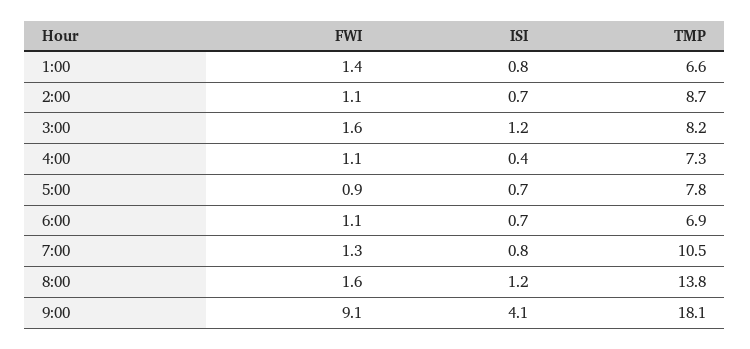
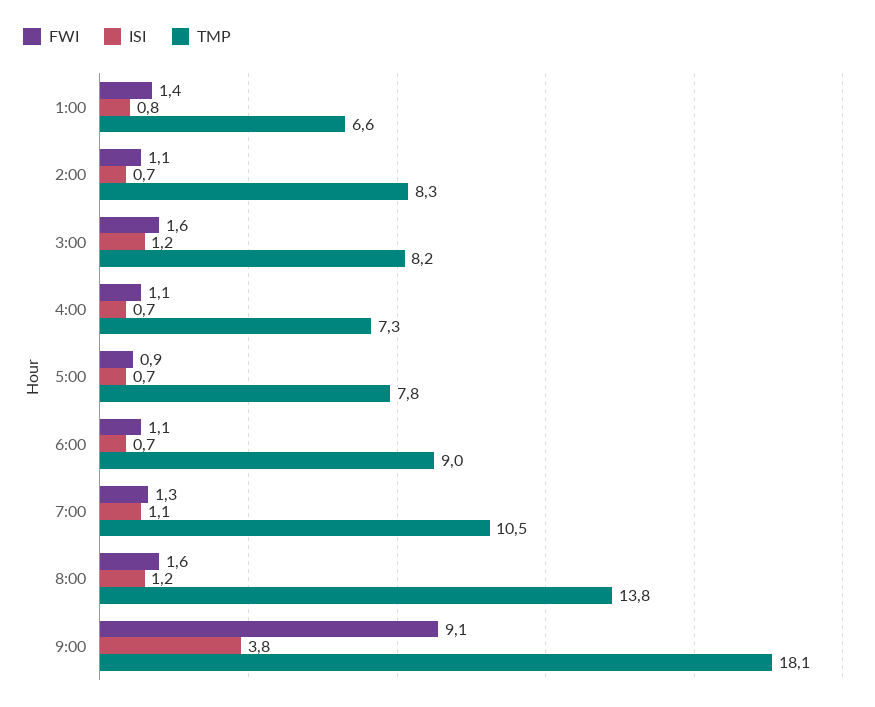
  {
    "FWI": {
      "1:00": 1.4,
      "2:00": 1.1,
      "3:00": 1.6,
      "4:00": 1.1,
      "5:00": 0.9,
      "6:00": 1.1,
      "7:00": 1.3,
      "8:00": 1.6,
      "9:00": 9.1
    },
    "ISI": {
      "1:00": 0.8,
      "2:00": 0.7,
      "3:00": 1.2,
-     "4:00": 0.4,
+     "4:00": 0.7,
      "5:00": 0.7,
      "6:00": 0.7,
-     "7:00": 0.8,
+     "7:00": 1.1,
      "8:00": 1.2,
-     "9:00": 4.1
+     "9:00": 3.8
    },
    "TMP": {
      "1:00": 6.6,
-     "2:00": 8.7,
+     "2:00": 8.3,
      "3:00": 8.2,
      "4:00": 7.3,
      "5:00": 7.8,
-     "6:00": 6.9,
+     "6:00": 9,
      "7:00": 10.5,
      "8:00": 13.8,
      "9:00": 18.1
    }
  }

